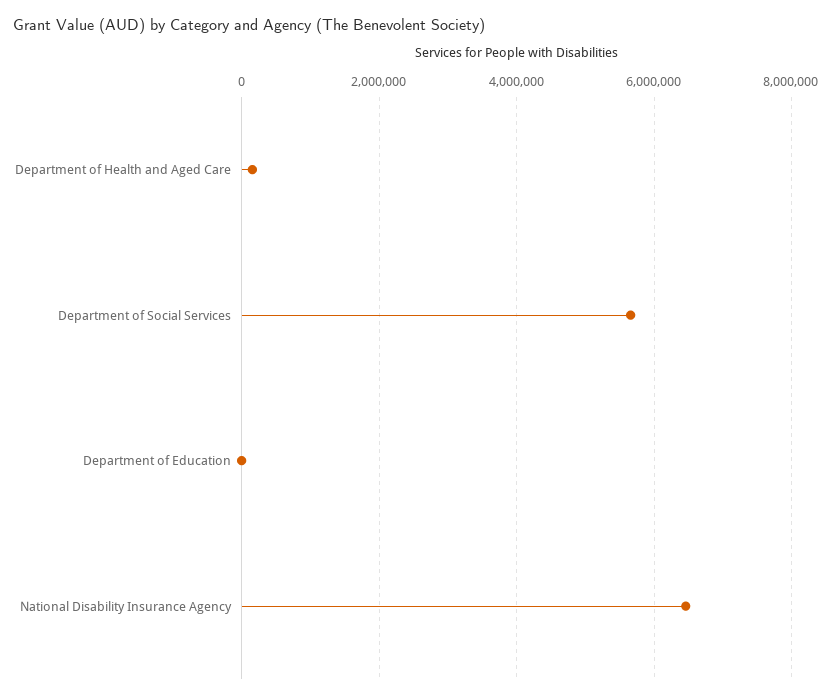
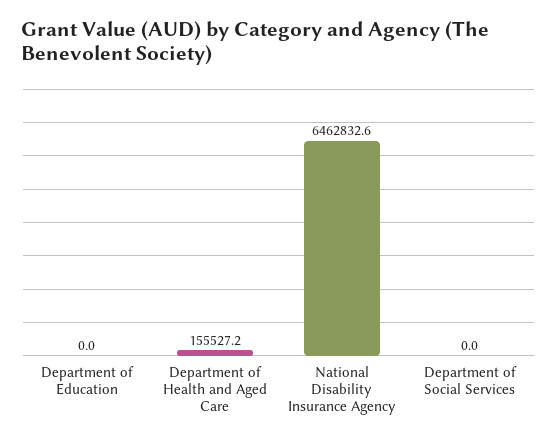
  {
    "Department of Health and Aged Care": 155527.2,
-   "Department of Social Services": 5600000,
+   "Department of Social Services": 0,
    "Department of Education": 0,
    "National Disability Insurance Agency": 6462832.6
  }

